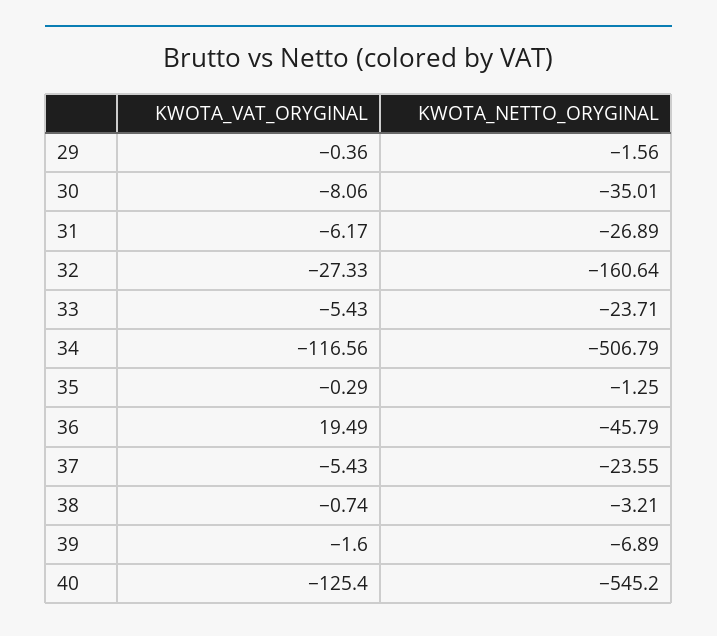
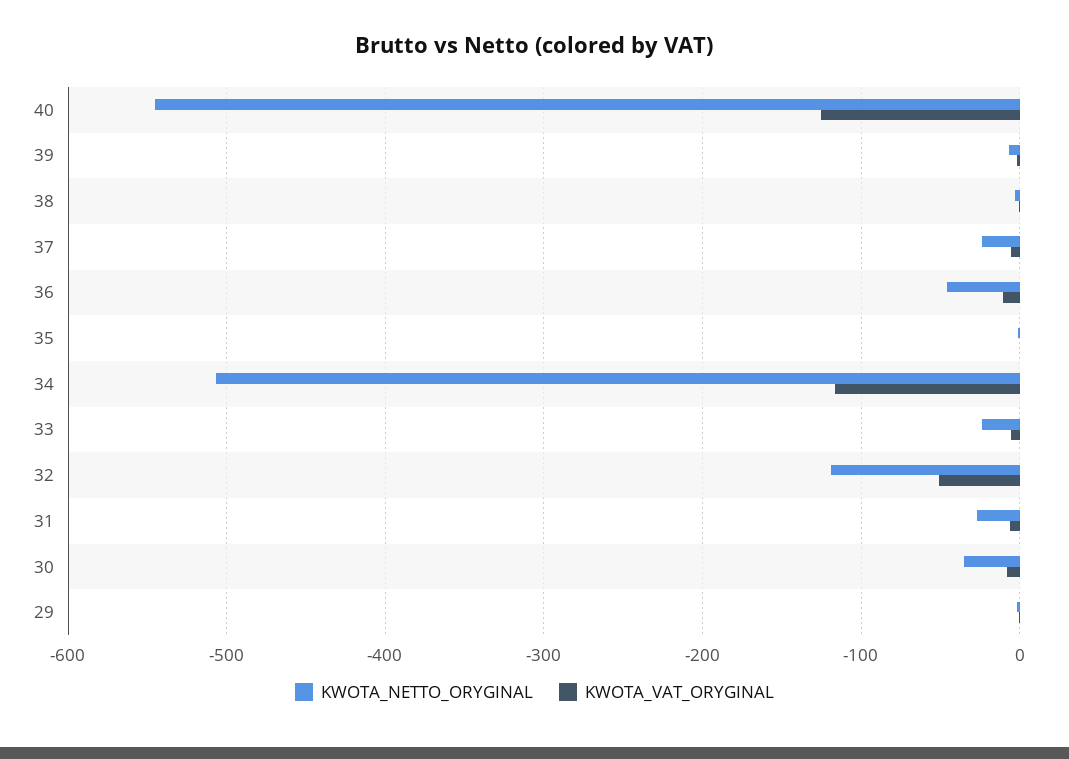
  {
    "KWOTA_VAT_ORYGINAL": {
      "29": -0.36,
      "30": -8.06,
      "31": -6.17,
-     "32": -27.33,
+     "32": -50,
      "33": -5.43,
      "34": -116.56,
      "35": -0.29,
-     "36": 19.49,
+     "36": -10,
      "37": -5.43,
      "38": -0.74,
      "39": -1.6,
      "40": -125.4
    },
    "KWOTA_NETTO_ORYGINAL": {
      "29": -1.56,
      "30": -35.01,
      "31": -26.89,
-     "32": -160.64,
+     "32": -120,
      "33": -23.71,
      "34": -506.79,
      "35": -1.25,
      "36": -45.79,
      "37": -23.55,
      "38": -3.21,
      "39": -6.89,
      "40": -545.2
    }
  }

